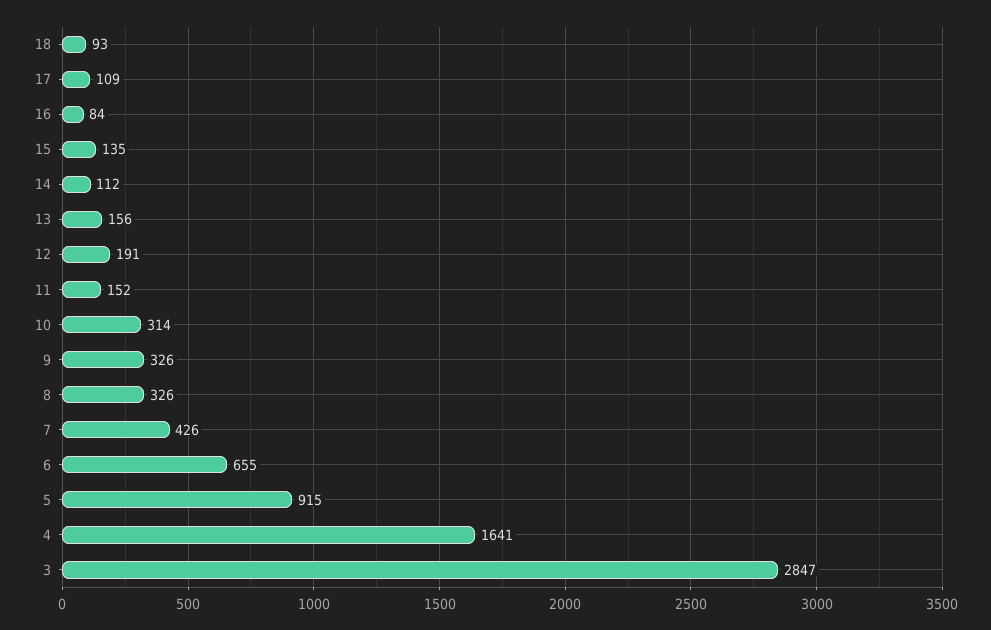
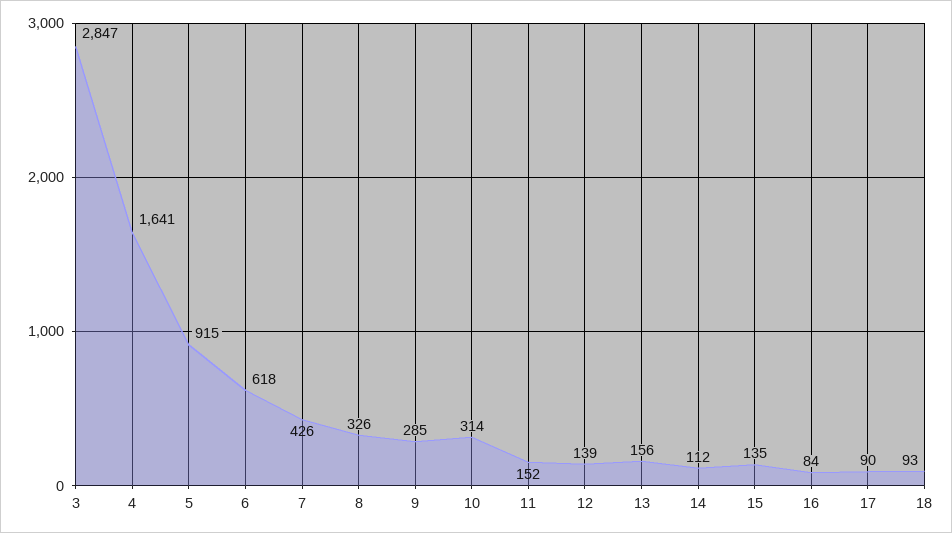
  {
    "18": 93,
-   "17": 109,
+   "17": 90,
    "16": 84,
    "15": 135,
    "14": 112,
    "13": 156,
-   "12": 191,
+   "12": 139,
    "11": 152,
    "10": 314,
-   "9": 326,
+   "9": 285,
    "8": 326,
    "7": 426,
-   "6": 655,
+   "6": 618,
    "5": 915,
    "4": 1641,
    "3": 2847
  }

